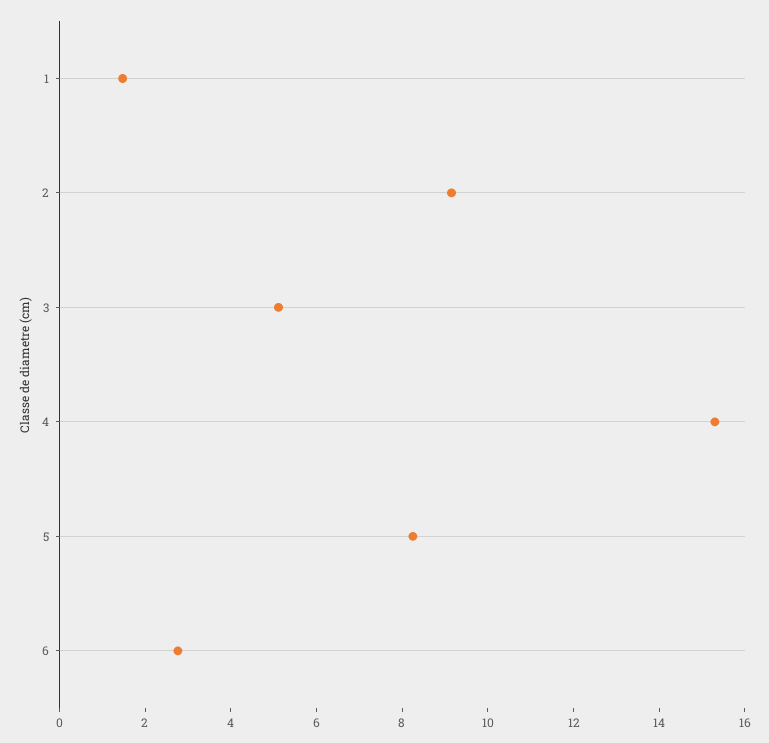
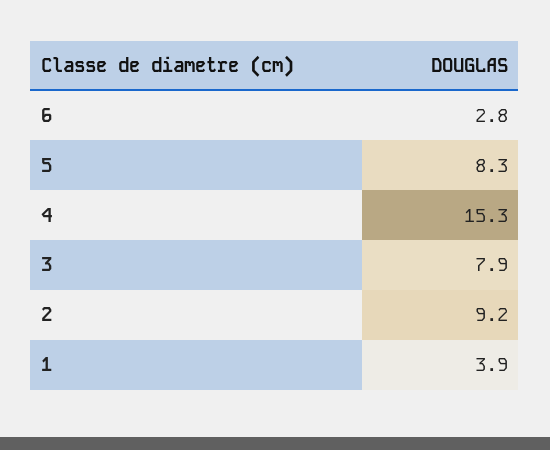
  {
-   "1": 1.5,
+   "1": 3.9,
    "2": 9.2,
-   "3": 5,
+   "3": 7.9,
    "4": 15.3,
    "5": 8.3,
    "6": 2.8
  }

